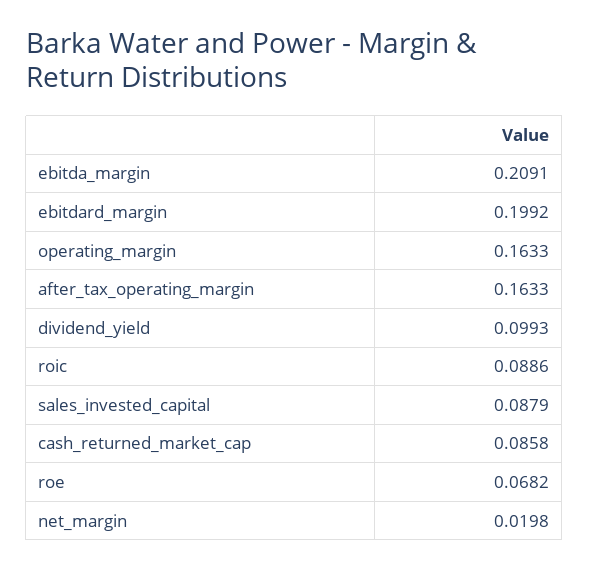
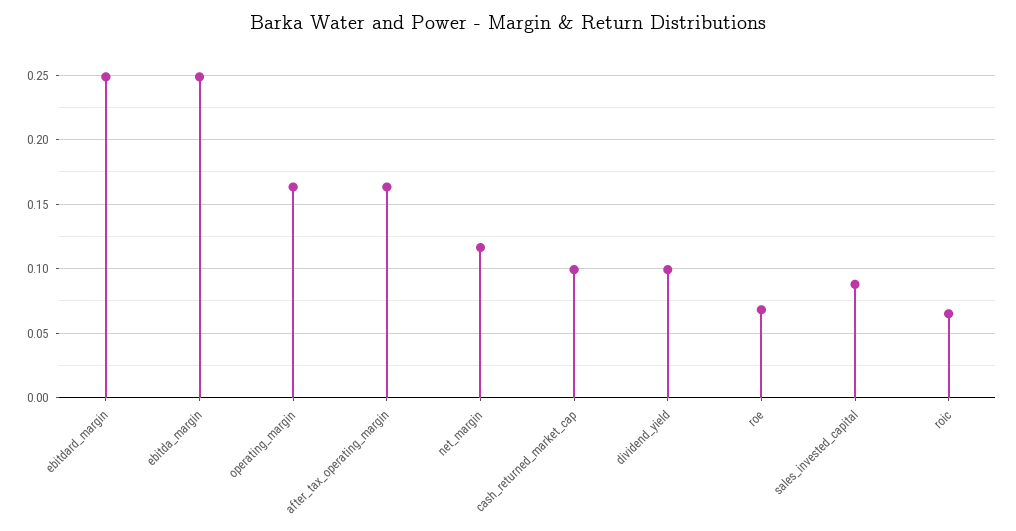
  {
-   "ebitda_margin": 0.2091,
+   "ebitda_margin": 0.25,
-   "ebitdard_margin": 0.1992,
+   "ebitdard_margin": 0.25,
    "operating_margin": 0.1633,
    "after_tax_operating_margin": 0.1633,
    "dividend_yield": 0.0993,
-   "roic": 0.0886,
+   "roic": 0.065,
    "sales_invested_capital": 0.0879,
-   "cash_returned_market_cap": 0.0858,
+   "cash_returned_market_cap": 0.1,
    "roe": 0.0682,
-   "net_margin": 0.0198
+   "net_margin": 0.115
  }

